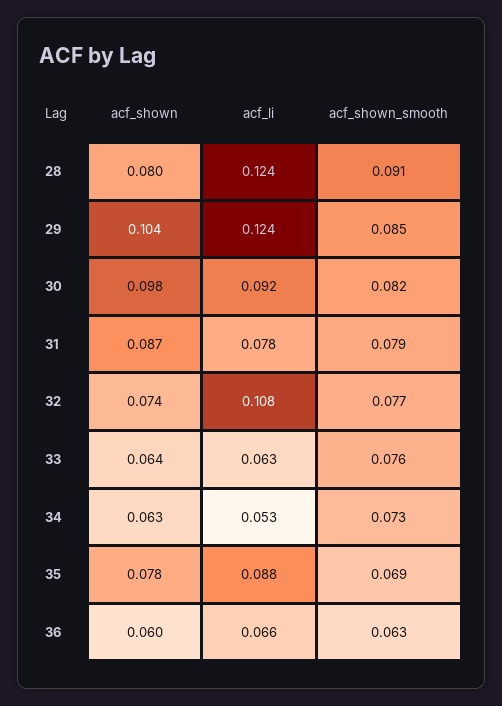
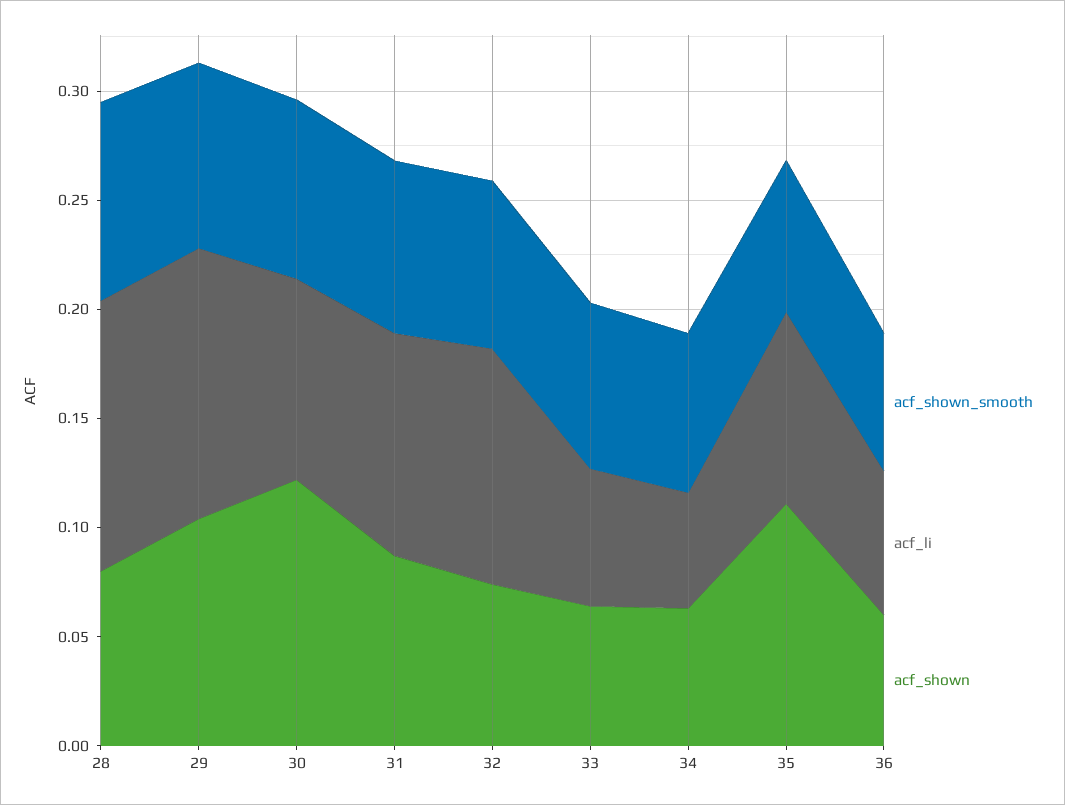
  {
    "acf_shown": {
      "28": 0.08,
      "29": 0.104,
-     "30": 0.098,
+     "30": 0.12,
      "31": 0.087,
      "32": 0.074,
      "33": 0.064,
      "34": 0.063,
-     "35": 0.078,
+     "35": 0.11,
      "36": 0.06
    },
    "acf_li": {
      "28": 0.124,
      "29": 0.124,
      "30": 0.092,
-     "31": 0.078,
+     "31": 0.1,
      "32": 0.108,
      "33": 0.063,
      "34": 0.053,
      "35": 0.088,
      "36": 0.066
    },
    "acf_shown_smooth": {
      "28": 0.091,
      "29": 0.085,
      "30": 0.082,
      "31": 0.079,
      "32": 0.077,
      "33": 0.076,
      "34": 0.073,
      "35": 0.069,
      "36": 0.063
    }
  }

